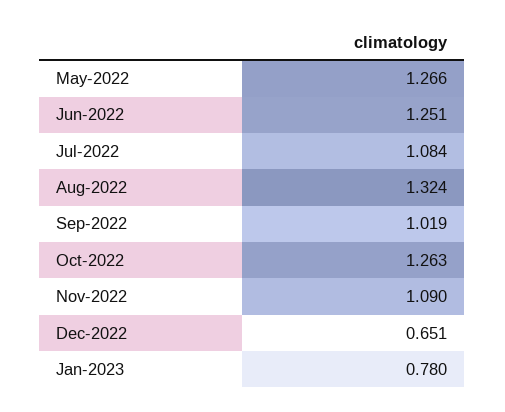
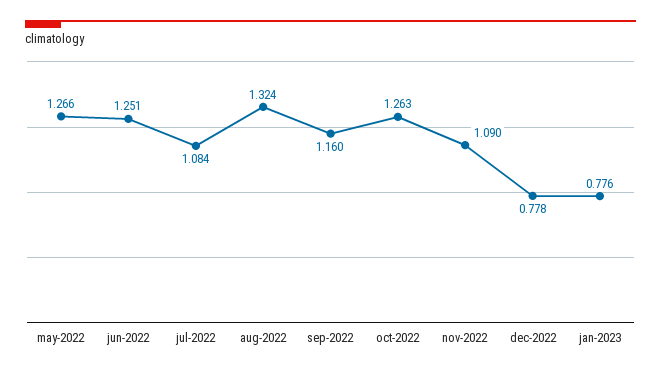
  {
    "May-2022": 1.266,
    "Jun-2022": 1.251,
    "Jul-2022": 1.084,
    "Aug-2022": 1.324,
-   "Sep-2022": 1.019,
+   "Sep-2022": 1.16,
    "Oct-2022": 1.263,
    "Nov-2022": 1.09,
-   "Dec-2022": 0.651,
+   "Dec-2022": 0.778,
-   "Jan-2023": 0.78
+   "Jan-2023": 0.776
  }

